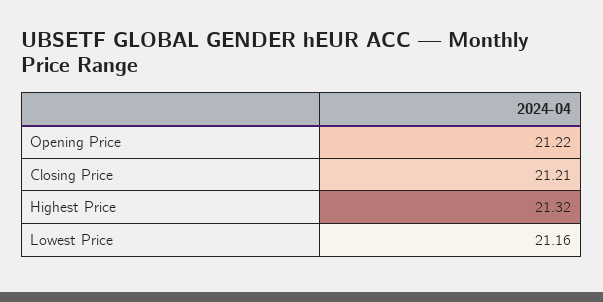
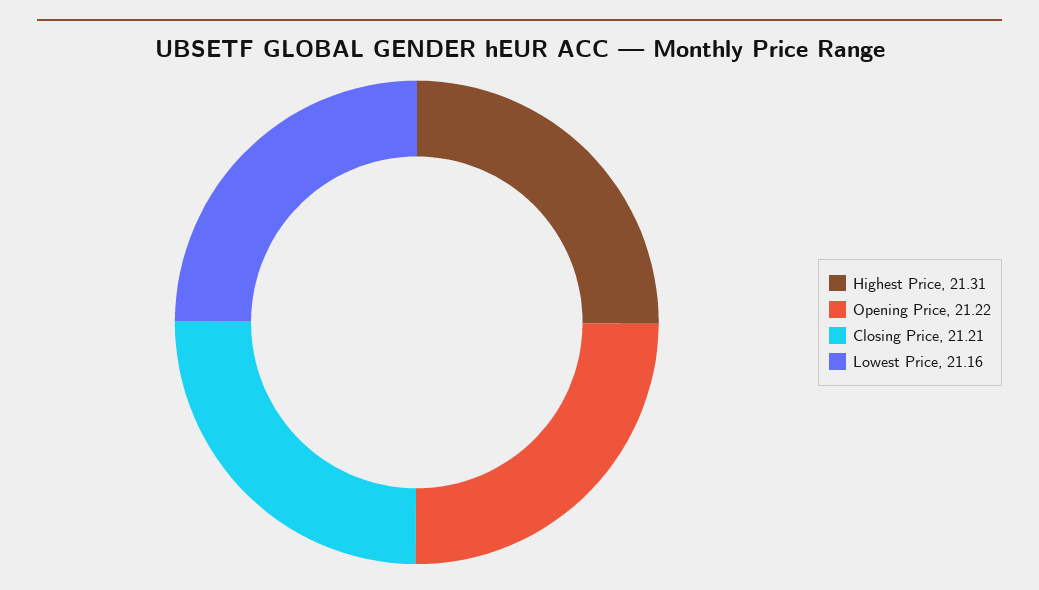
  {
    "Opening Price": 21.22,
    "Closing Price": 21.21,
-   "Highest Price": 21.32,
+   "Highest Price": 21.31,
    "Lowest Price": 21.16
  }

